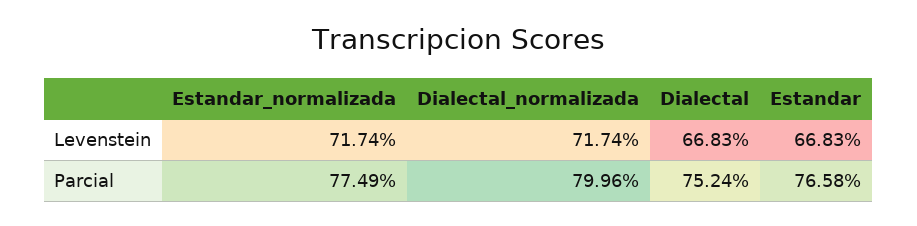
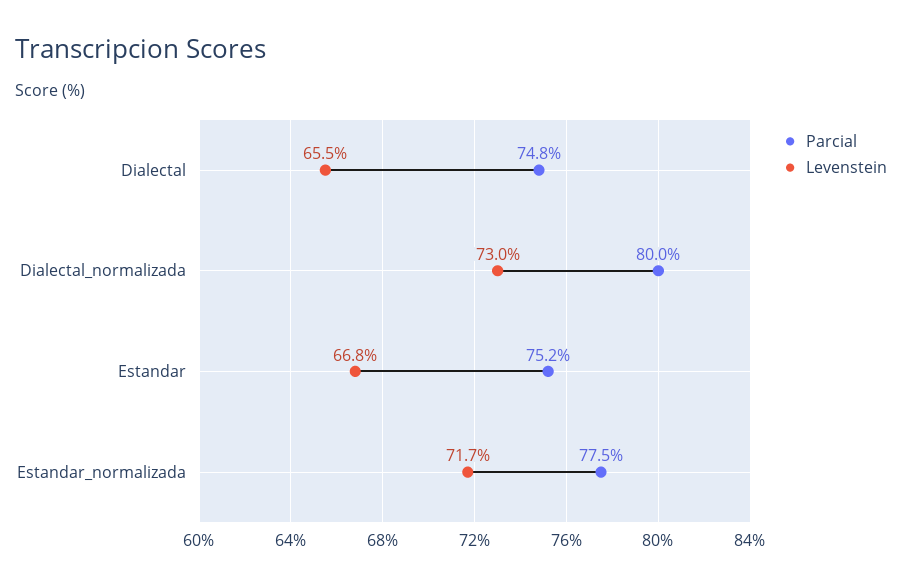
  {
    "Levenstein": {
      "Estandar_normalizada": 71.74,
-     "Dialectal_normalizada": 71.74,
+     "Dialectal_normalizada": 73,
-     "Dialectal": 66.83,
+     "Dialectal": 65.5,
      "Estandar": 66.83
    },
    "Parcial": {
      "Estandar_normalizada": 77.49,
      "Dialectal_normalizada": 79.96,
-     "Dialectal": 75.24,
+     "Dialectal": 74.8,
-     "Estandar": 76.58
+     "Estandar": 75.2
    }
  }

